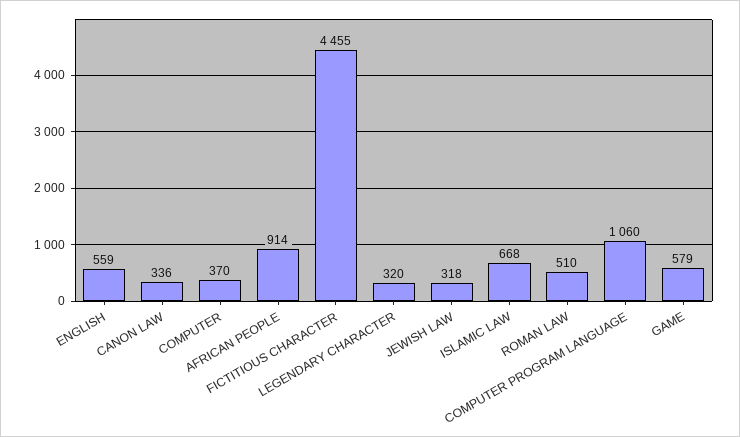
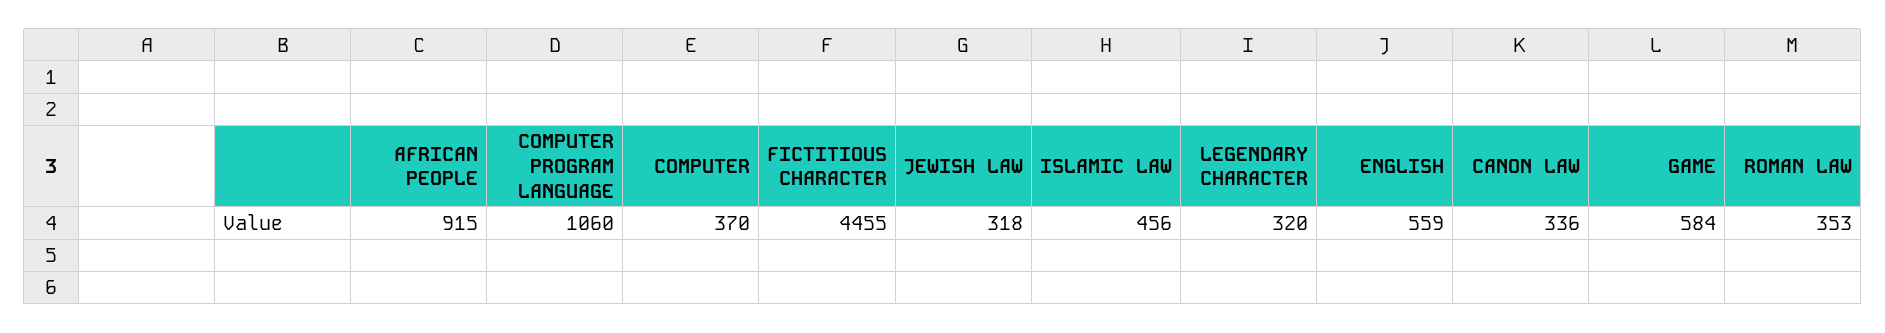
  {
    "ENGLISH": 559,
    "CANON LAW": 336,
    "COMPUTER": 370,
-   "AFRICAN PEOPLE": 914,
+   "AFRICAN PEOPLE": 915,
    "FICTITIOUS CHARACTER": 4455,
    "LEGENDARY CHARACTER": 320,
    "JEWISH LAW": 318,
-   "ISLAMIC LAW": 668,
+   "ISLAMIC LAW": 456,
-   "ROMAN LAW": 510,
+   "ROMAN LAW": 353,
    "COMPUTER PROGRAM LANGUAGE": 1060,
-   "GAME": 579
+   "GAME": 584
  }

